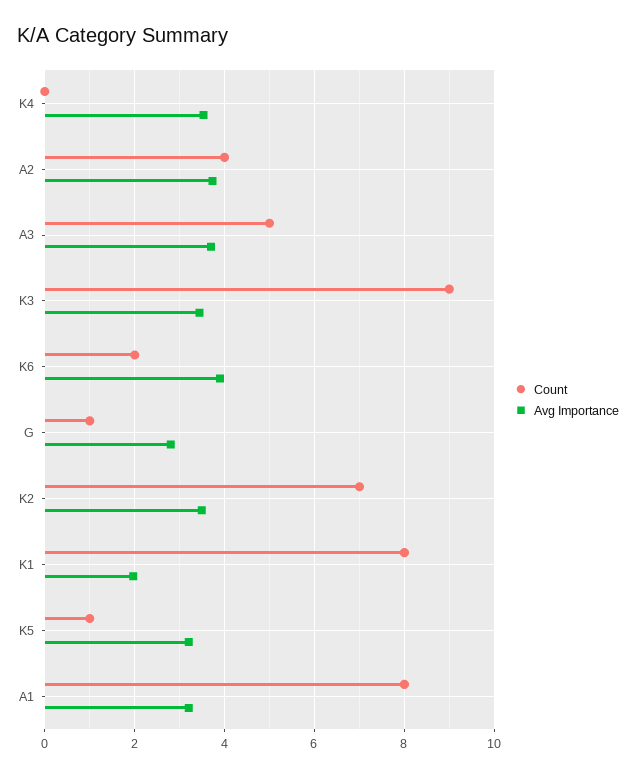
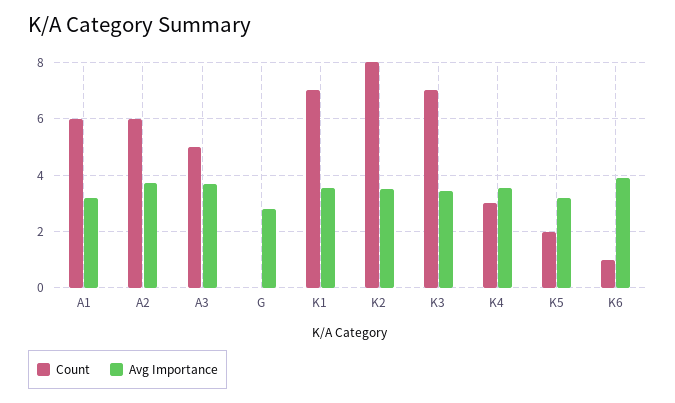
  {
    "Count": {
-     "K4": 0,
+     "K4": 3,
-     "A2": 4,
+     "A2": 6,
      "A3": 5,
-     "K3": 9,
+     "K3": 7,
-     "K6": 2,
+     "K6": 1,
-     "G": 1,
+     "G": 0,
-     "K2": 7,
+     "K2": 8,
-     "K1": 8,
+     "K1": 7,
-     "K5": 1,
+     "K5": 2,
-     "A1": 8
+     "A1": 6
    },
    "Avg Importance": {
      "K4": 3.6,
      "A2": 3.8,
      "A3": 3.8,
      "K3": 3.4,
      "K6": 4,
      "G": 2.8,
      "K2": 3.4,
-     "K1": 2,
+     "K1": 3.5,
      "K5": 3.2,
      "A1": 3.2
    }
  }

